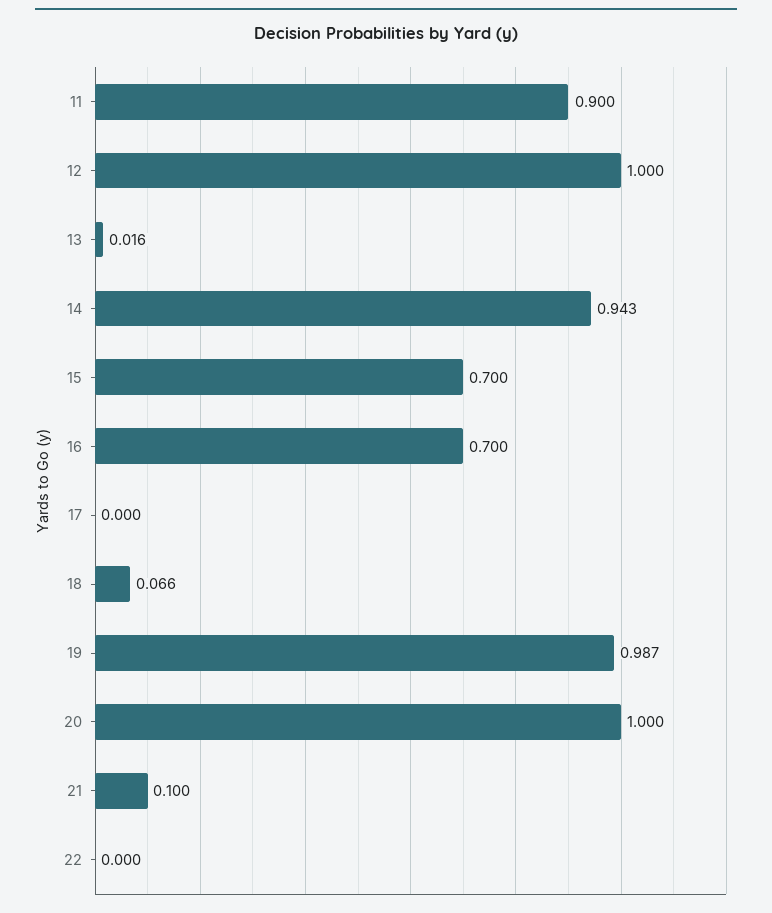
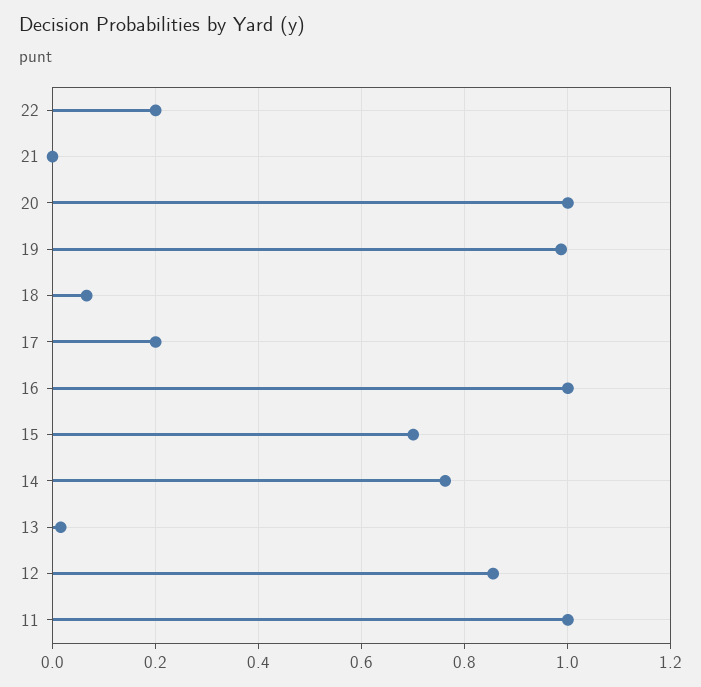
  {
-   "11": 0.9,
+   "11": 1,
-   "12": 1,
+   "12": 0.86,
    "13": 0.016,
-   "14": 0.943,
+   "14": 0.76,
    "15": 0.7,
-   "16": 0.7,
+   "16": 1,
-   "17": 0,
+   "17": 0.2,
    "18": 0.066,
    "19": 0.987,
    "20": 1,
-   "21": 0.1,
+   "21": 0,
-   "22": 0
+   "22": 0.2
  }

